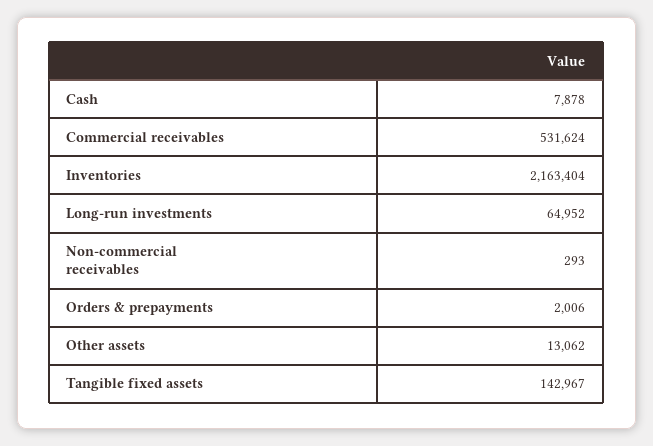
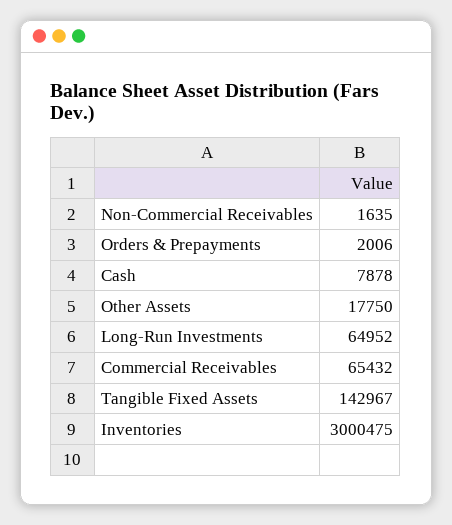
  {
    "Cash": 7878,
-   "Commercial receivables": 531624,
+   "Commercial receivables": 65432,
-   "Inventories": 2163404,
+   "Inventories": 3000475,
    "Long-run investments": 64952,
-   "Non-commercial receivables": 293,
+   "Non-commercial receivables": 1635,
    "Orders & prepayments": 2006,
-   "Other assets": 13062,
+   "Other assets": 17750,
    "Tangible fixed assets": 142967
  }

